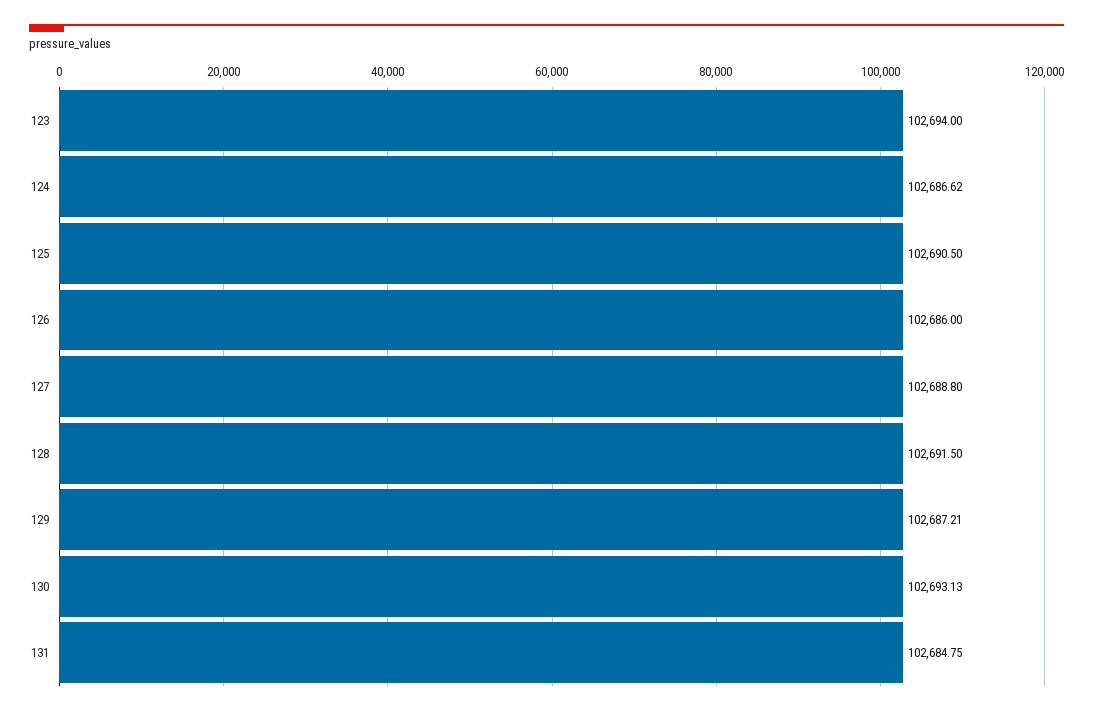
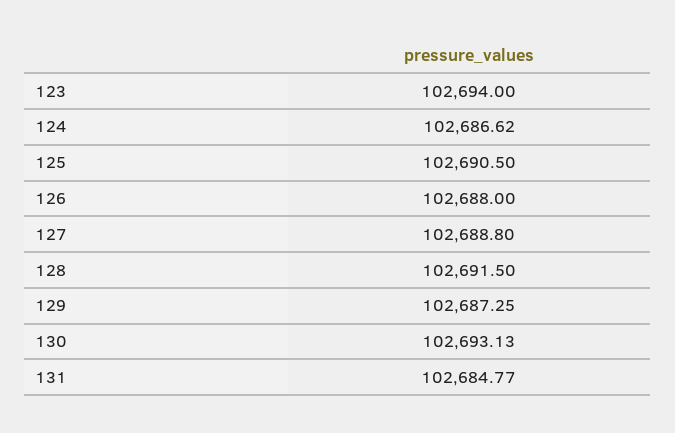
  {
    "123": 102694,
    "124": 102686.62,
    "125": 102690.5,
-   "126": 102686,
+   "126": 102688,
    "127": 102688.8,
    "128": 102691.5,
-   "129": 102687.21,
+   "129": 102687.25,
    "130": 102693.13,
-   "131": 102684.75
+   "131": 102684.77
  }

